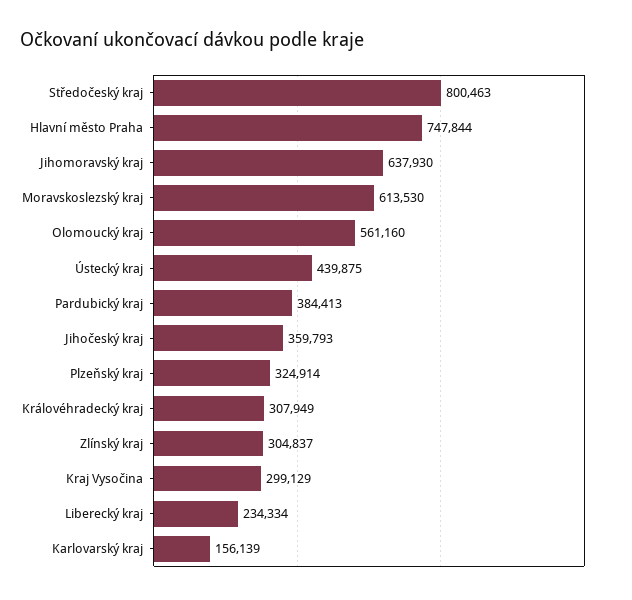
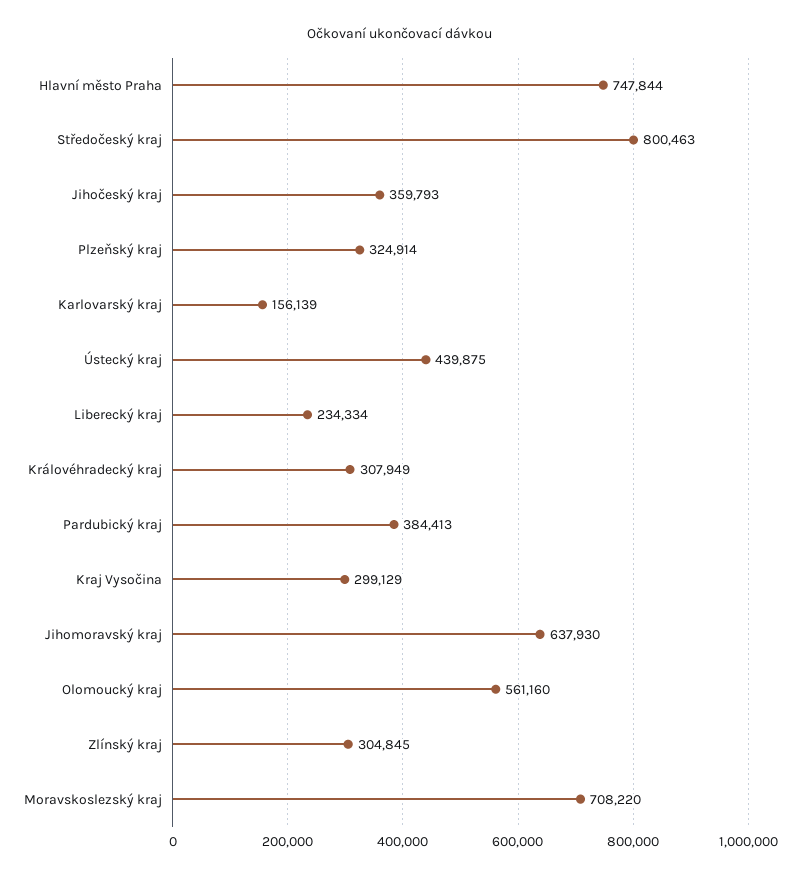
  {
    "Středočeský kraj": 800463,
    "Hlavní město Praha": 747844,
    "Jihomoravský kraj": 637930,
-   "Moravskoslezský kraj": 613530,
+   "Moravskoslezský kraj": 708220,
    "Olomoucký kraj": 561160,
    "Ústecký kraj": 439875,
    "Pardubický kraj": 384413,
    "Jihočeský kraj": 359793,
    "Plzeňský kraj": 324914,
    "Královéhradecký kraj": 307949,
-   "Zlínský kraj": 304837,
+   "Zlínský kraj": 304845,
    "Kraj Vysočina": 299129,
    "Liberecký kraj": 234334,
    "Karlovarský kraj": 156139
  }

